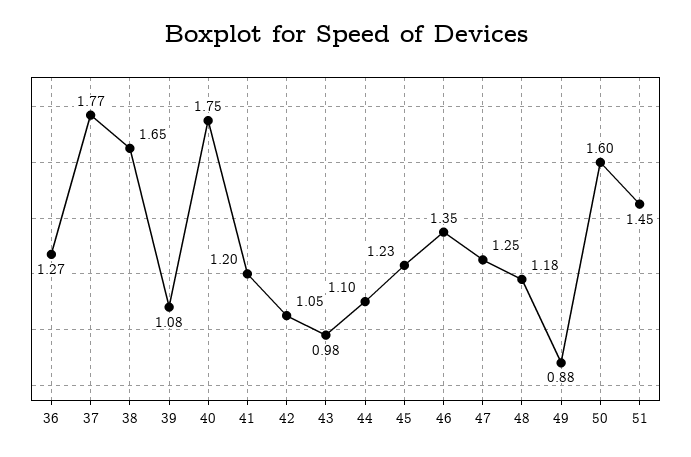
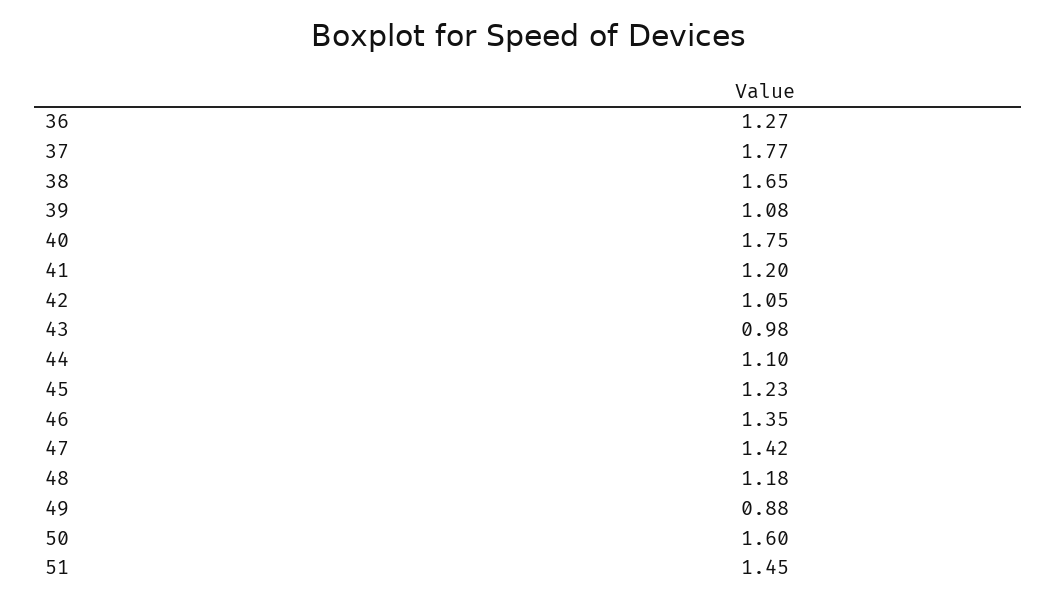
  {
    "36": 1.27,
    "37": 1.77,
    "38": 1.65,
    "39": 1.08,
    "40": 1.75,
    "41": 1.2,
    "42": 1.05,
    "43": 0.98,
    "44": 1.1,
    "45": 1.23,
    "46": 1.35,
-   "47": 1.25,
+   "47": 1.42,
    "48": 1.18,
    "49": 0.88,
    "50": 1.6,
    "51": 1.45
  }

